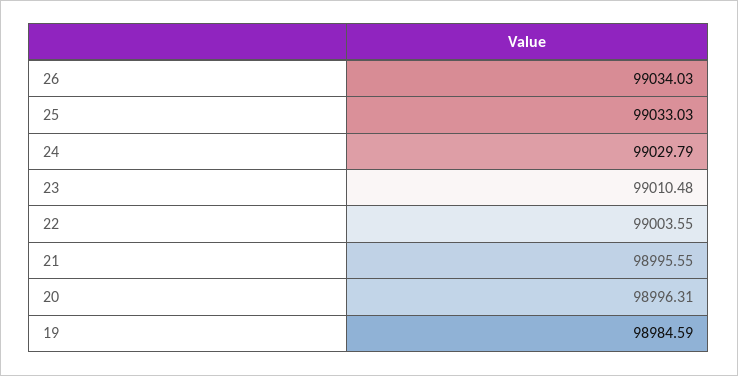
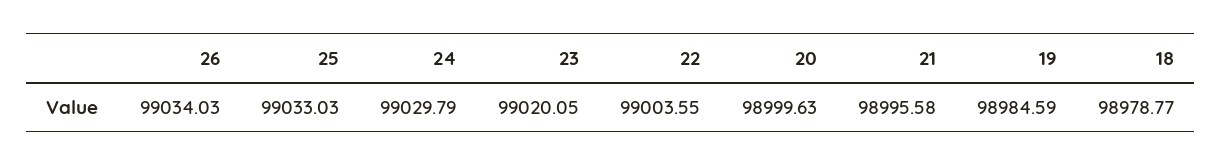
  {
    "26": 99034.03,
    "25": 99033.03,
    "24": 99029.79,
-   "23": 99010.48,
+   "23": 99020.05,
    "22": 99003.55,
-   "21": 98995.55,
+   "21": 98995.58,
-   "20": 98996.31,
+   "20": 98999.63,
-   "19": 98984.59
+   "19": 98984.59,
+   "18": 98978.77
  }

